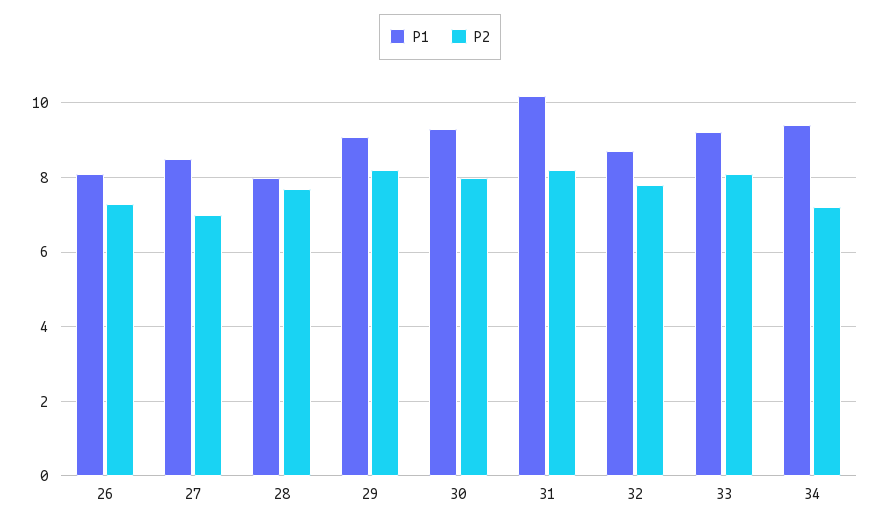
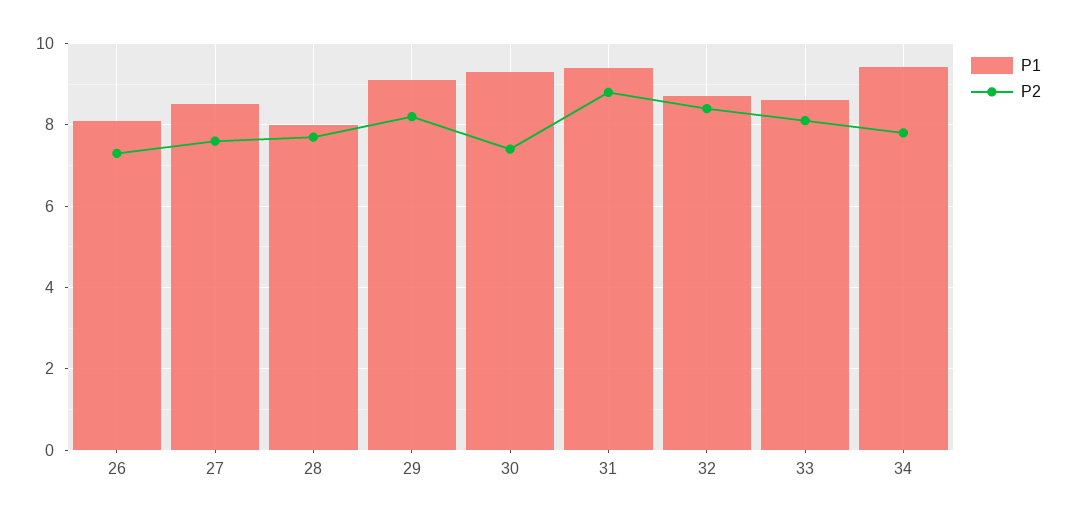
  {
    "P1": {
      "26": 8.2,
      "27": 8.6,
      "28": 8,
      "29": 9.2,
      "30": 9.4,
-     "31": 10.2,
+     "31": 9.4,
      "32": 8.8,
-     "33": 9.2,
+     "33": 8.6,
      "34": 9.4
    },
    "P2": {
      "26": 7.4,
-     "27": 7,
+     "27": 7.6,
      "28": 7.8,
      "29": 8.2,
-     "30": 8,
+     "30": 7.4,
-     "31": 8.2,
+     "31": 8.8,
-     "32": 7.8,
+     "32": 8.4,
      "33": 8.2,
-     "34": 7.2
+     "34": 7.8
    }
  }

